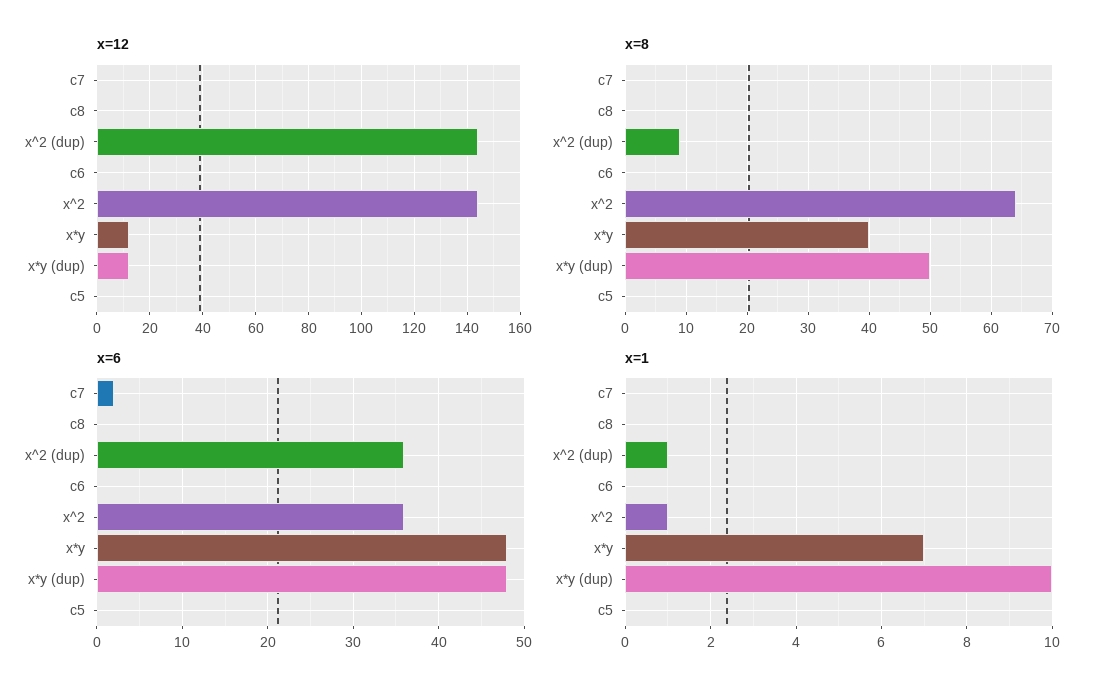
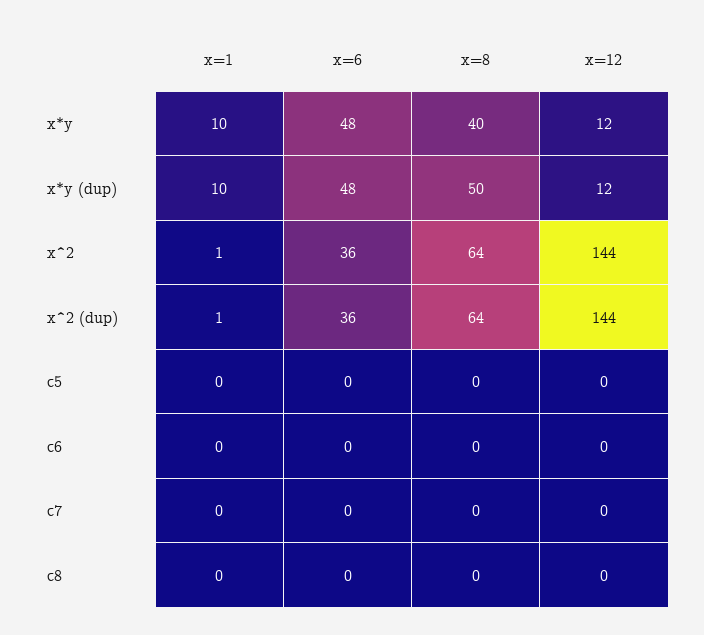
  {
    "x=12": {
      "c7": 0,
      "c8": 0,
      "x^2 (dup)": 144,
      "c6": 0,
      "x^2": 144,
      "x*y": 12,
      "x*y (dup)": 12,
      "c5": 0
    },
    "x=8": {
      "c7": 0,
      "c8": 0,
-     "x^2 (dup)": 9,
+     "x^2 (dup)": 64,
      "c6": 0,
      "x^2": 64,
      "x*y": 40,
      "x*y (dup)": 50,
      "c5": 0
    },
    "x=6": {
-     "c7": 2,
+     "c7": 0,
      "c8": 0,
      "x^2 (dup)": 36,
      "c6": 0,
      "x^2": 36,
      "x*y": 48,
      "x*y (dup)": 48,
      "c5": 0
    },
    "x=1": {
      "c7": 0,
      "c8": 0,
      "x^2 (dup)": 1,
      "c6": 0,
      "x^2": 1,
-     "x*y": 7,
+     "x*y": 10,
      "x*y (dup)": 10,
      "c5": 0
    }
  }

